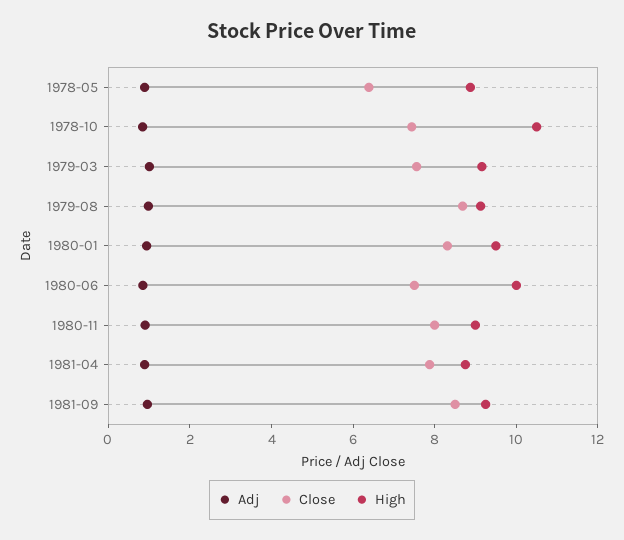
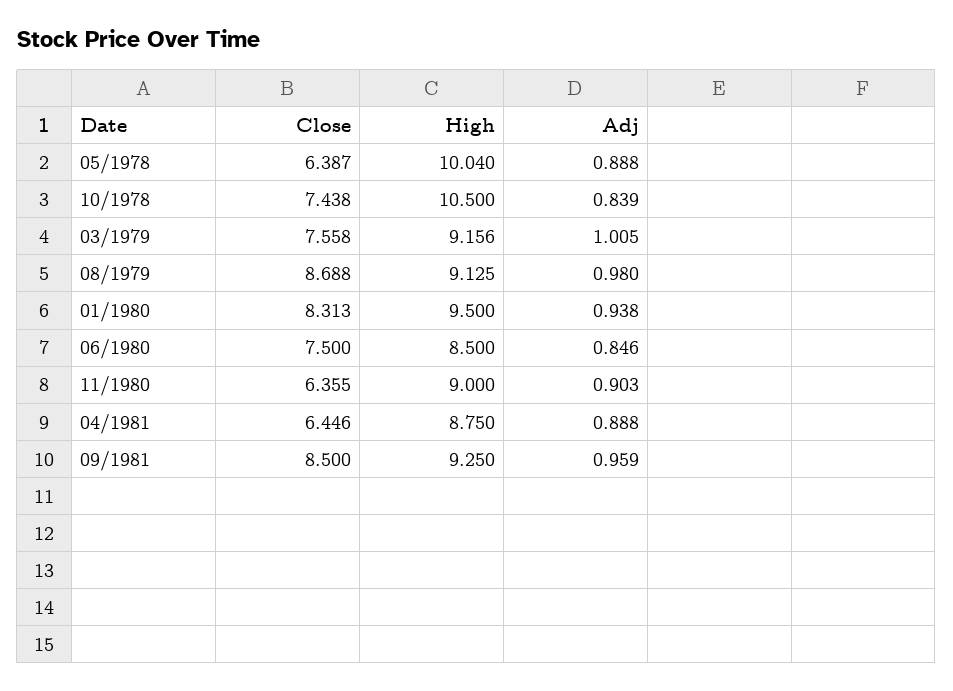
  {
    "Adj": {
      "1978-05": 0.888,
      "1978-10": 0.839,
      "1979-03": 1.005,
      "1979-08": 0.98,
      "1980-01": 0.938,
      "1980-06": 0.846,
      "1980-11": 0.903,
      "1981-04": 0.888,
      "1981-09": 0.959
    },
    "Close": {
      "1978-05": 6.387,
      "1978-10": 7.438,
      "1979-03": 7.558,
      "1979-08": 8.688,
      "1980-01": 8.313,
      "1980-06": 7.5,
-     "1980-11": 8,
+     "1980-11": 6.355,
-     "1981-04": 8,
+     "1981-04": 6.446,
      "1981-09": 8.5
    },
    "High": {
-     "1978-05": 9,
+     "1978-05": 10.04,
      "1978-10": 10.5,
      "1979-03": 9.156,
      "1979-08": 9.125,
      "1980-01": 9.5,
-     "1980-06": 10,
+     "1980-06": 8.5,
      "1980-11": 9,
      "1981-04": 8.75,
      "1981-09": 9.25
    }
  }

